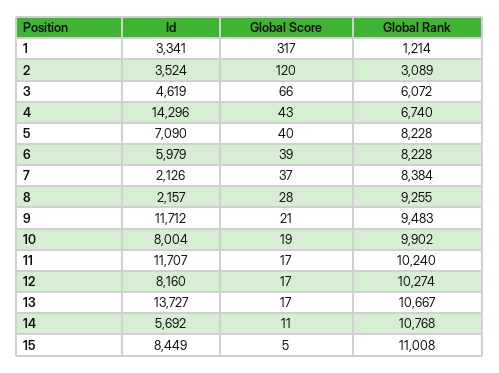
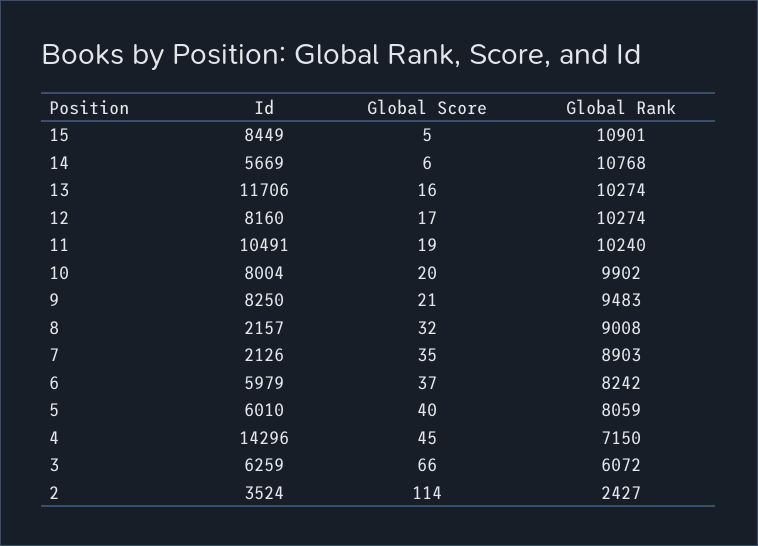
  {
    "Id": {
-     "1": 3341,
      "2": 3524,
-     "3": 4619,
+     "3": 6259,
      "4": 14296,
-     "5": 7090,
+     "5": 6010,
      "6": 5979,
      "7": 2126,
      "8": 2157,
-     "9": 11712,
+     "9": 8250,
      "10": 8004,
-     "11": 11707,
+     "11": 10491,
      "12": 8160,
-     "13": 13727,
+     "13": 11706,
-     "14": 5692,
+     "14": 5669,
      "15": 8449
    },
    "Global Score": {
-     "1": 317,
-     "2": 120,
+     "2": 114,
      "3": 66,
-     "4": 43,
+     "4": 45,
      "5": 40,
-     "6": 39,
+     "6": 37,
-     "7": 37,
+     "7": 35,
-     "8": 28,
+     "8": 32,
      "9": 21,
-     "10": 19,
+     "10": 20,
-     "11": 17,
+     "11": 19,
      "12": 17,
-     "13": 17,
+     "13": 16,
-     "14": 11,
+     "14": 6,
      "15": 5
    },
    "Global Rank": {
-     "1": 1214,
-     "2": 3089,
+     "2": 2427,
      "3": 6072,
-     "4": 6740,
+     "4": 7150,
-     "5": 8228,
+     "5": 8059,
-     "6": 8228,
+     "6": 8242,
-     "7": 8384,
+     "7": 8903,
-     "8": 9255,
+     "8": 9008,
      "9": 9483,
      "10": 9902,
      "11": 10240,
      "12": 10274,
-     "13": 10667,
+     "13": 10274,
      "14": 10768,
-     "15": 11008
+     "15": 10901
    }
  }

